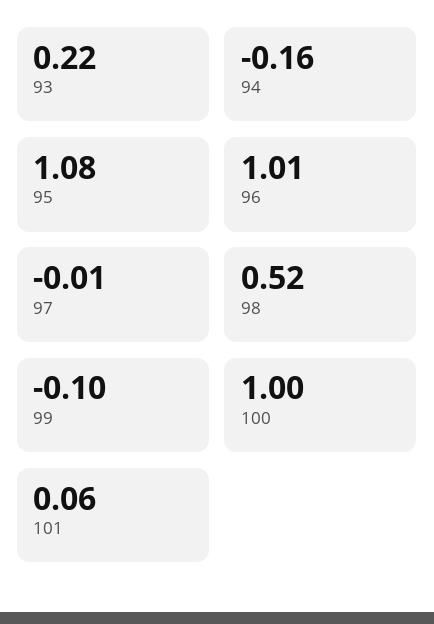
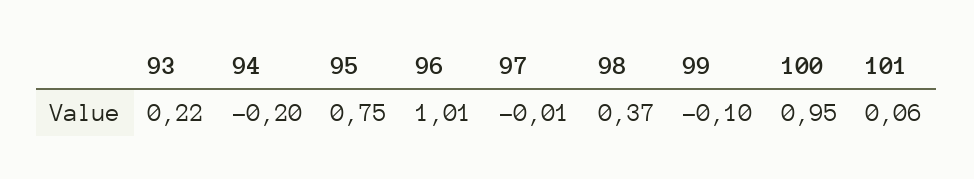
  {
    "93": 0.22,
-   "94": -0.16,
+   "94": -0.2,
-   "95": 1.08,
+   "95": 0.75,
    "96": 1.01,
    "97": -0.01,
-   "98": 0.52,
+   "98": 0.37,
    "99": -0.1,
-   "100": 1,
+   "100": 0.95,
    "101": 0.06
  }

